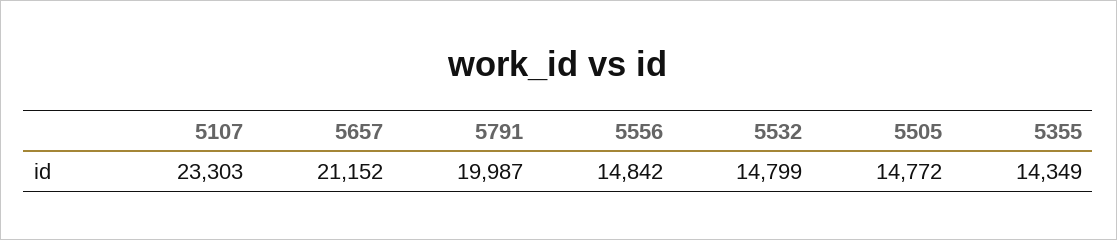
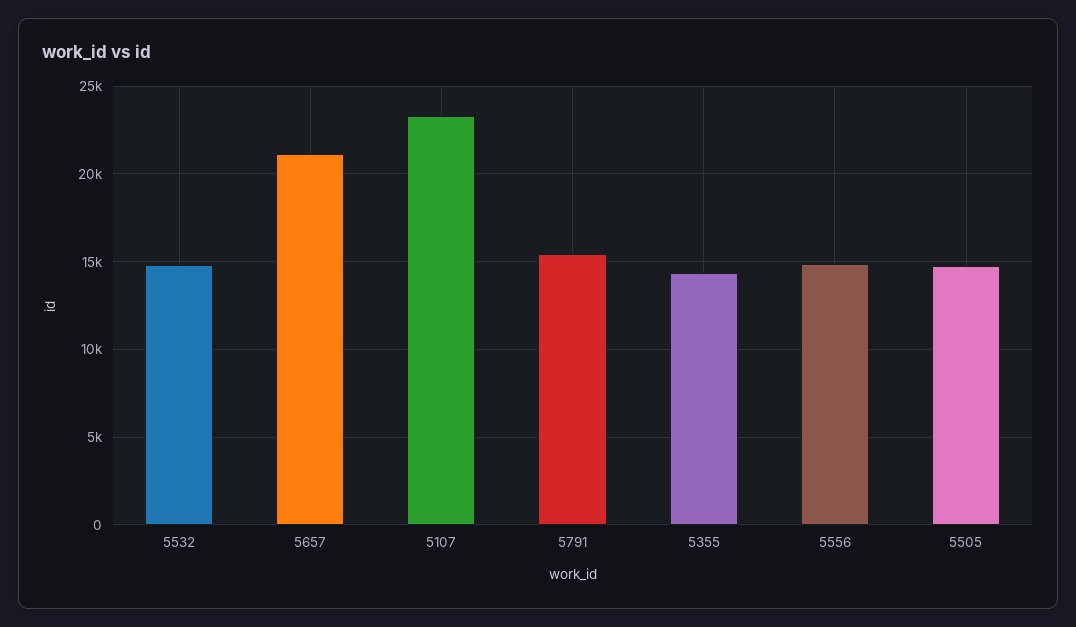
  {
    "5107": 23303,
    "5657": 21152,
-   "5791": 19987,
+   "5791": 15500,
    "5556": 14842,
    "5532": 14799,
    "5505": 14772,
    "5355": 14349
  }

